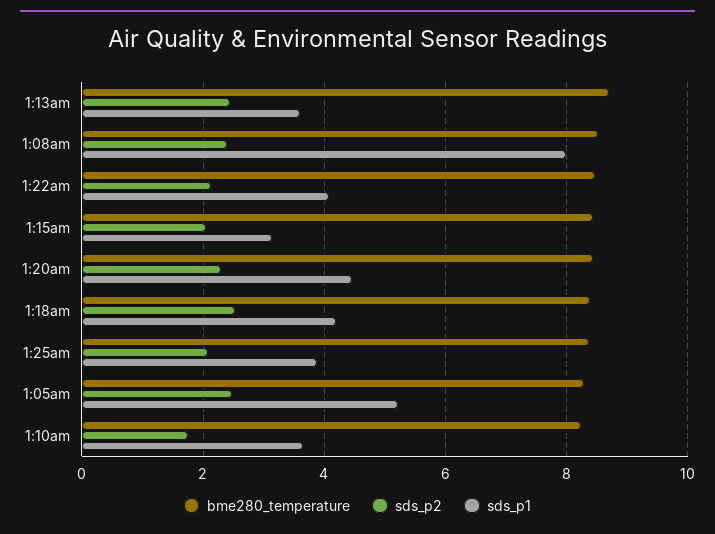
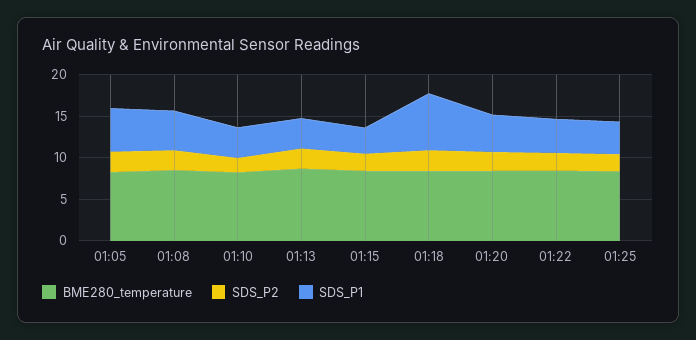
  {
    "bme280_temperature": {
      "1:13am": 8.8,
      "1:08am": 8.6,
      "1:22am": 8.4,
      "1:15am": 8.4,
      "1:20am": 8.4,
      "1:18am": 8.4,
      "1:25am": 8.4,
      "1:05am": 8.2,
      "1:10am": 8.2
    },
    "sds_p2": {
      "1:13am": 2.4,
      "1:08am": 2.4,
      "1:22am": 2.2,
      "1:15am": 2,
      "1:20am": 2.4,
      "1:18am": 2.6,
      "1:25am": 2,
      "1:05am": 2.4,
      "1:10am": 1.8
    },
    "sds_p1": {
      "1:13am": 3.6,
-     "1:08am": 8,
+     "1:08am": 5,
      "1:22am": 4,
      "1:15am": 3.2,
      "1:20am": 4.4,
-     "1:18am": 4.2,
+     "1:18am": 7,
      "1:25am": 3.8,
      "1:05am": 5.2,
      "1:10am": 3.6
    }
  }

